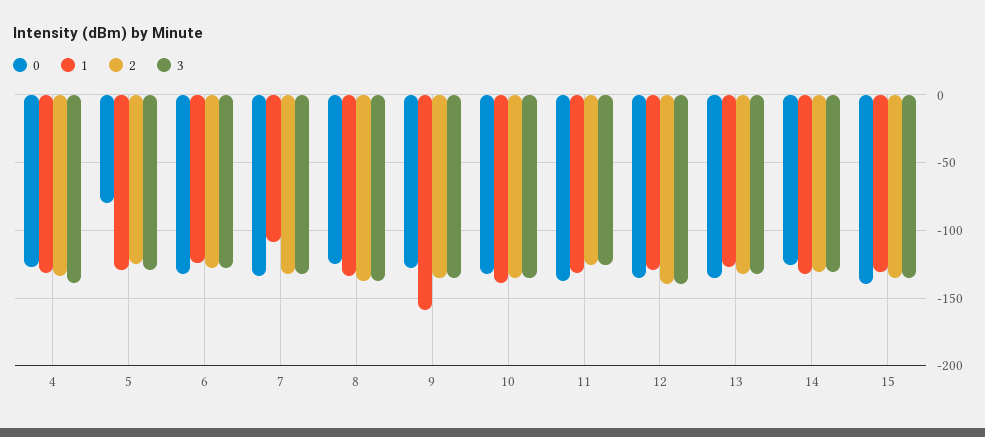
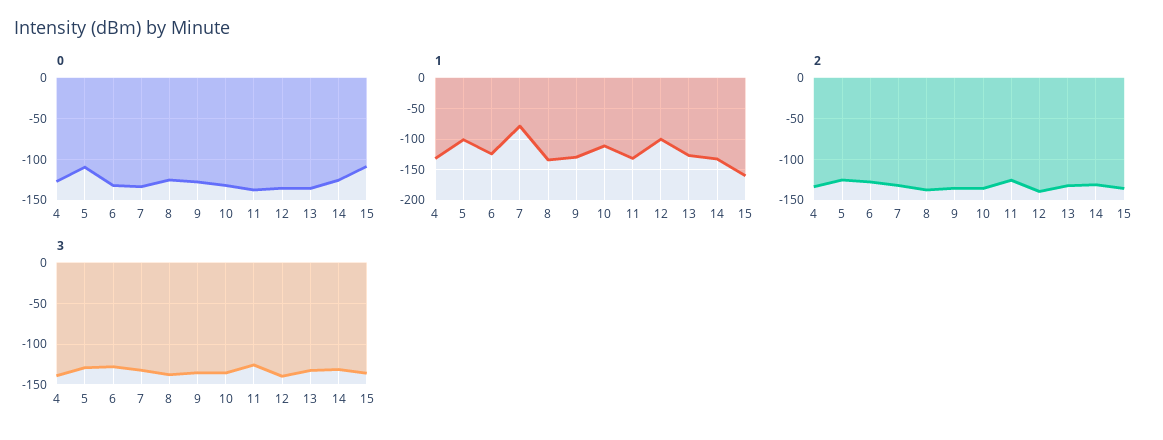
  {
    "0": {
      "4": -125,
-     "5": -80,
+     "5": -110,
      "6": -130,
      "7": -135,
      "8": -125,
      "9": -130,
      "10": -130,
      "11": -135,
      "12": -135,
      "13": -135,
      "14": -125,
-     "15": -140
+     "15": -110
    },
    "1": {
      "4": -130,
-     "5": -130,
+     "5": -100,
      "6": -125,
-     "7": -110,
+     "7": -80,
      "8": -135,
-     "9": -160,
+     "9": -130,
-     "10": -140,
+     "10": -110,
      "11": -130,
-     "12": -130,
+     "12": -100,
      "13": -125,
      "14": -130,
-     "15": -130
+     "15": -160
    },
    "2": {
      "4": -135,
      "5": -125,
      "6": -130,
      "7": -130,
      "8": -135,
      "9": -135,
      "10": -135,
      "11": -125,
      "12": -140,
      "13": -130,
      "14": -130,
      "15": -135
    },
    "3": {
      "4": -140,
      "5": -130,
      "6": -130,
      "7": -130,
      "8": -135,
      "9": -135,
      "10": -135,
      "11": -125,
      "12": -140,
      "13": -130,
      "14": -130,
      "15": -135
    }
  }

